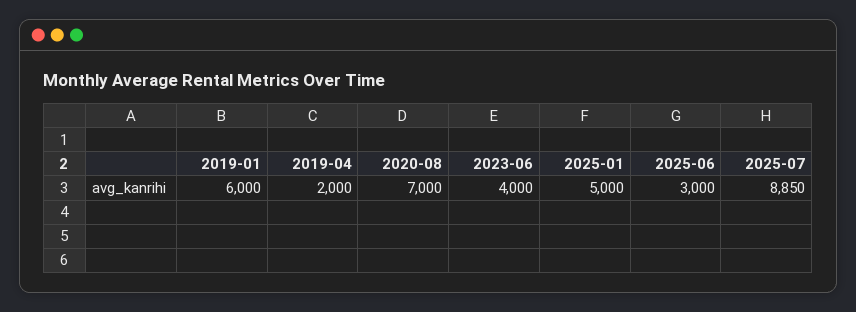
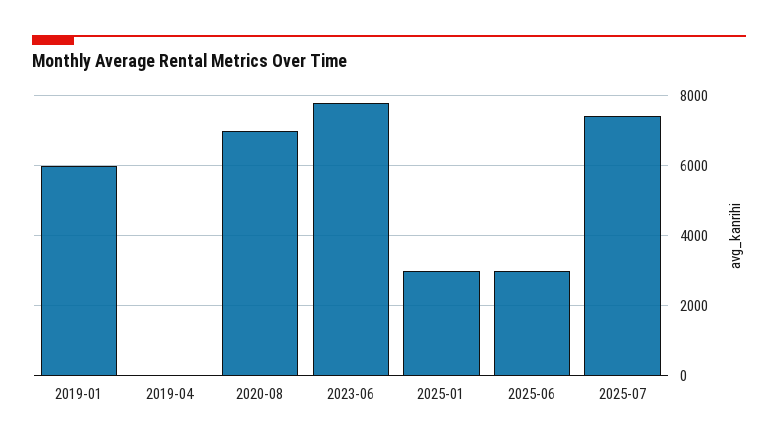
  {
    "2019-01": 6000,
-   "2019-04": 2000,
+   "2019-04": 0,
    "2020-08": 7000,
-   "2023-06": 4000,
+   "2023-06": 7800,
-   "2025-01": 5000,
+   "2025-01": 3000,
    "2025-06": 3000,
-   "2025-07": 8850
+   "2025-07": 7400
  }

